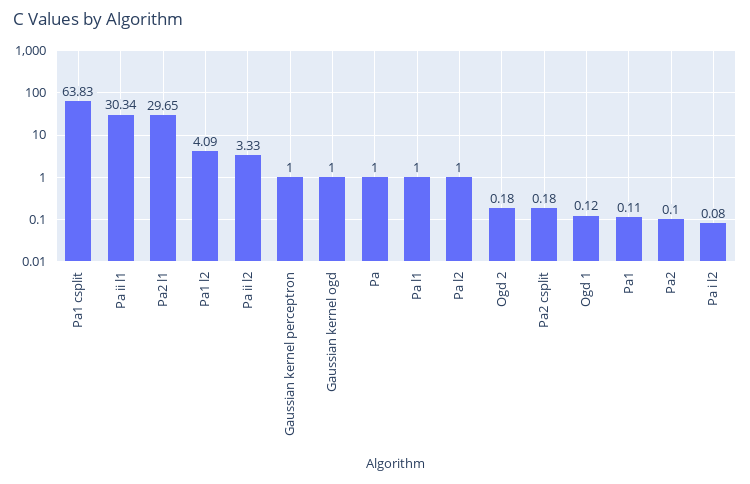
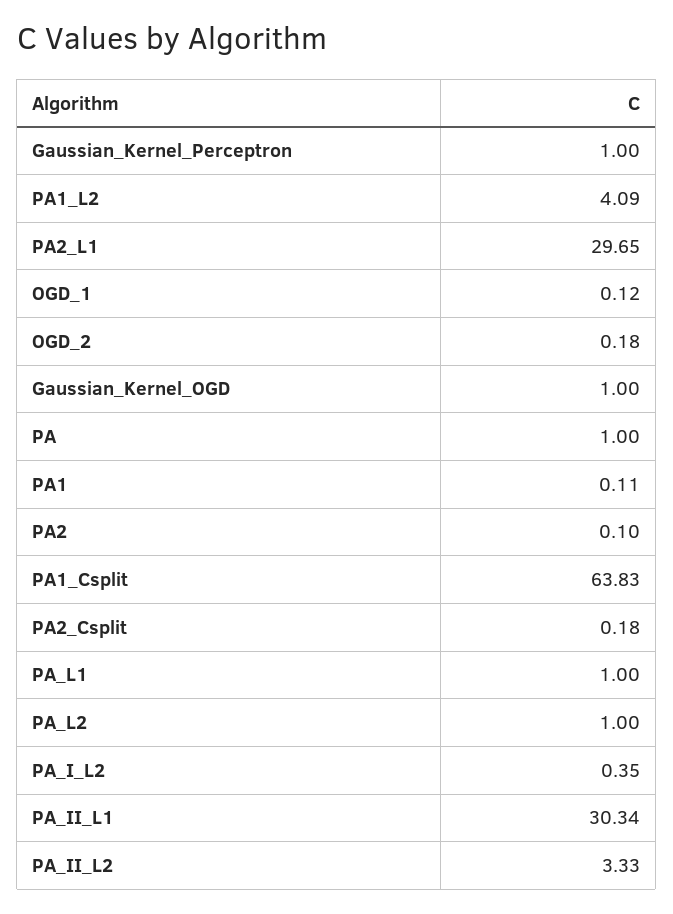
  {
    "Pa1 csplit": 63.83,
    "Pa ii l1": 30.34,
    "Pa2 l1": 29.65,
    "Pa1 l2": 4.09,
    "Pa ii l2": 3.33,
    "Gaussian kernel perceptron": 1,
    "Gaussian kernel ogd": 1,
    "Pa": 1,
    "Pa l1": 1,
    "Pa l2": 1,
    "Ogd 2": 0.18,
    "Pa2 csplit": 0.18,
    "Ogd 1": 0.12,
    "Pa1": 0.11,
    "Pa2": 0.1,
-   "Pa i l2": 0.08
+   "Pa i l2": 0.35
  }

